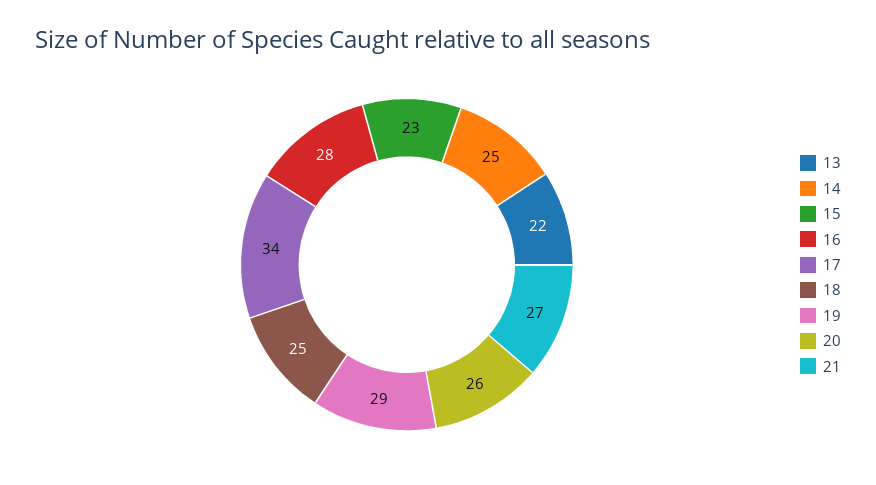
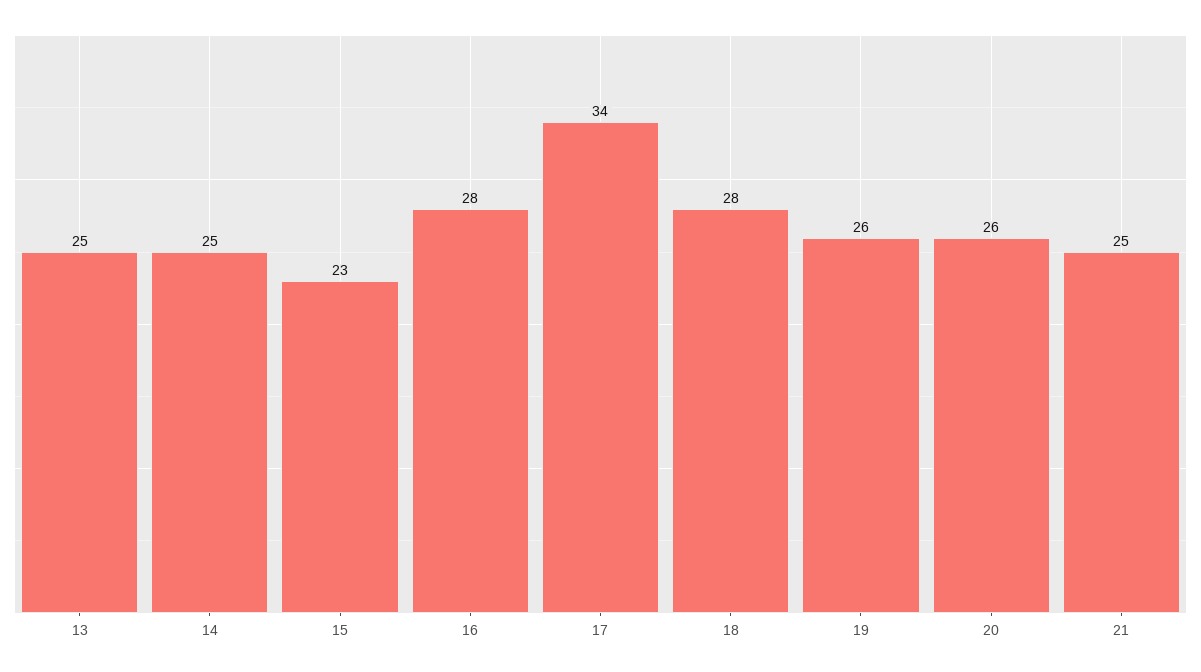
  {
-   "13": 22,
+   "13": 25,
    "14": 25,
    "15": 23,
    "16": 28,
    "17": 34,
-   "18": 25,
+   "18": 28,
-   "19": 29,
+   "19": 26,
    "20": 26,
-   "21": 27
+   "21": 25
  }

